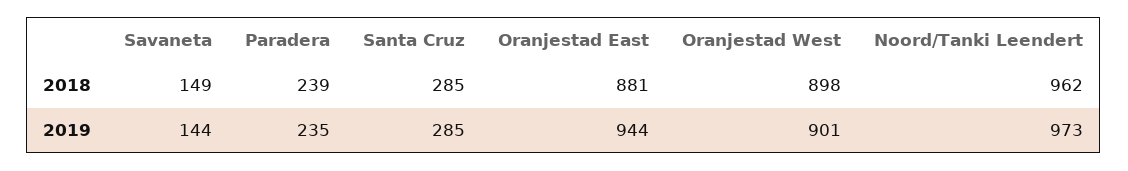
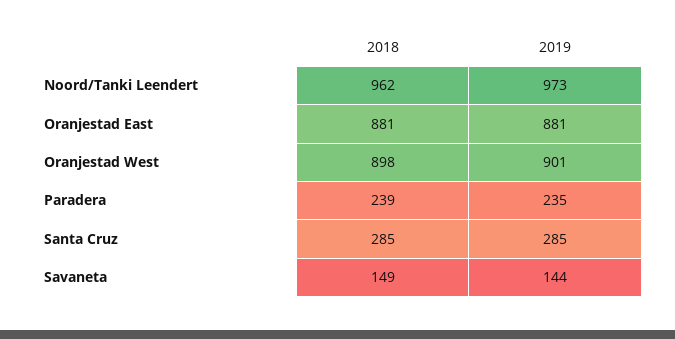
  {
    "Savaneta": {
      "2018": 149,
      "2019": 144
    },
    "Paradera": {
      "2018": 239,
      "2019": 235
    },
    "Santa Cruz": {
      "2018": 285,
      "2019": 285
    },
    "Oranjestad East": {
      "2018": 881,
-     "2019": 944
+     "2019": 881
    },
    "Oranjestad West": {
      "2018": 898,
      "2019": 901
    },
    "Noord/Tanki Leendert": {
      "2018": 962,
      "2019": 973
    }
  }

